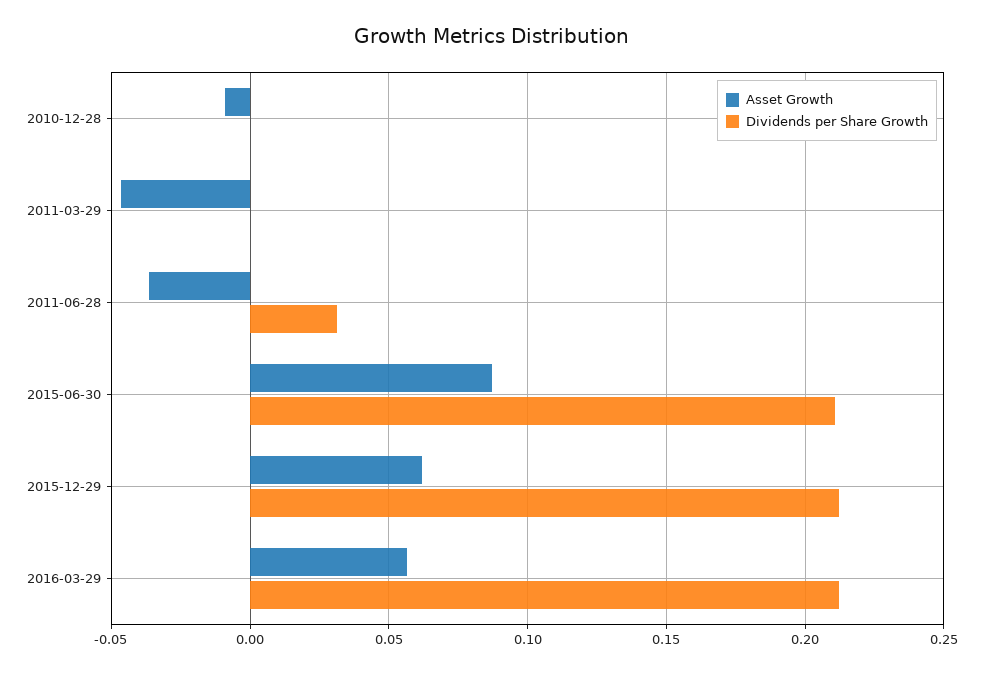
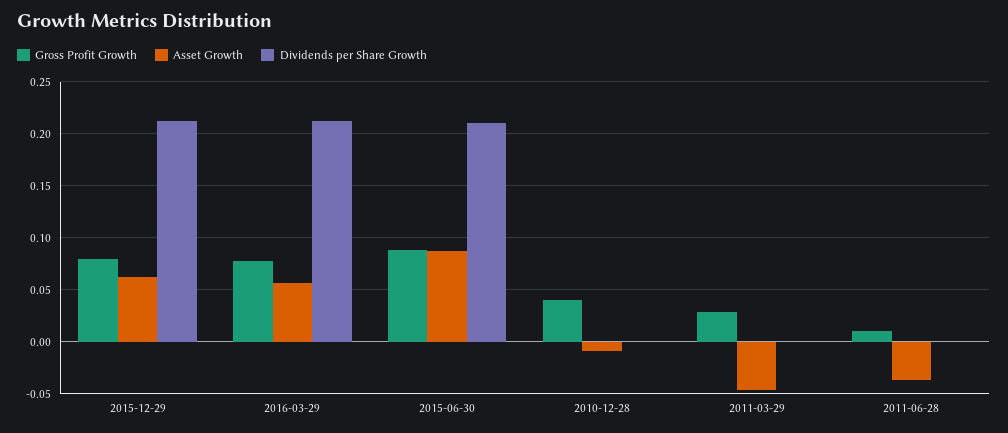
  {
    "Asset Growth": {
      "2010-12-28": -0.01,
      "2011-03-29": -0.045,
      "2011-06-28": -0.035,
      "2015-06-30": 0.085,
      "2015-12-29": 0.06,
      "2016-03-29": 0.055
    },
    "Dividends per Share Growth": {
      "2010-12-28": 0,
      "2011-03-29": 0,
-     "2011-06-28": 0.03,
+     "2011-06-28": 0,
      "2015-06-30": 0.21,
      "2015-12-29": 0.21,
      "2016-03-29": 0.21
-   }
+   },
+   "Gross Profit Growth": {
+     "2015-12-29": 0.08,
+     "2016-03-29": 0.08,
+     "2015-06-30": 0.09,
+     "2010-12-28": 0.04,
+     "2011-03-29": 0.03,
+     "2011-06-28": 0.01
+   }
  }

